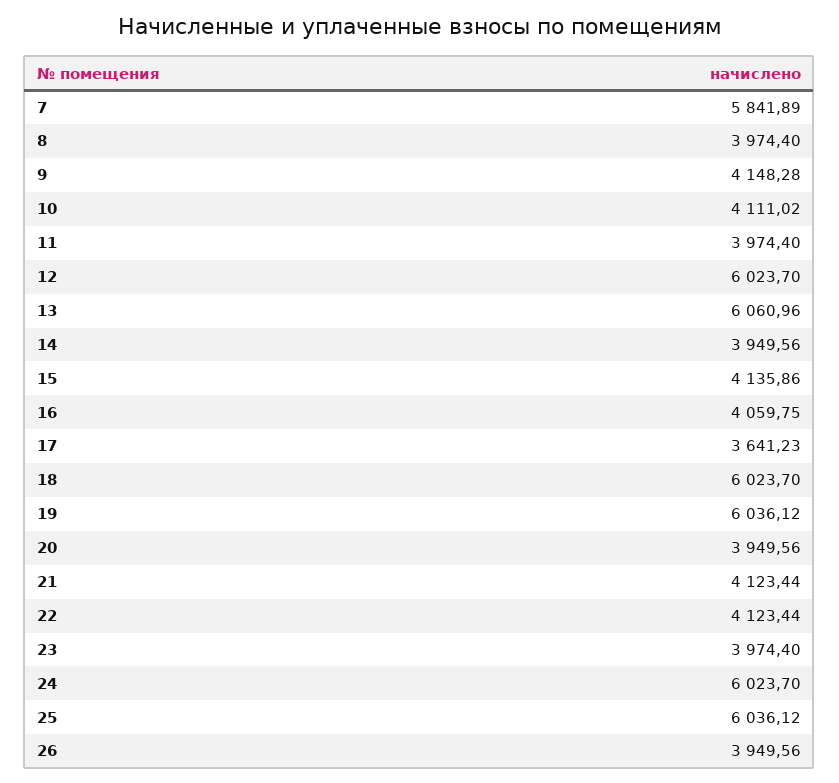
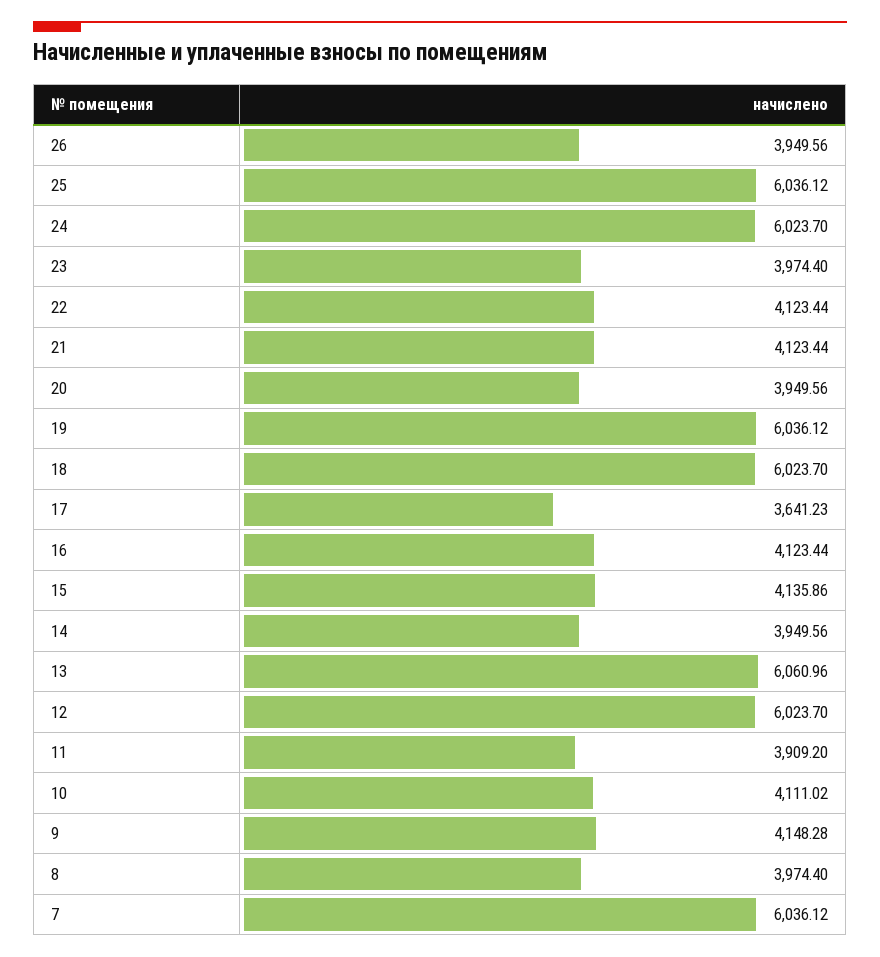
  {
-   "7": 5841.89,
+   "7": 6036.12,
    "8": 3974.4,
    "9": 4148.28,
    "10": 4111.02,
-   "11": 3974.4,
+   "11": 3909.2,
    "12": 6023.7,
    "13": 6060.96,
    "14": 3949.56,
    "15": 4135.86,
-   "16": 4059.75,
+   "16": 4123.44,
    "17": 3641.23,
    "18": 6023.7,
    "19": 6036.12,
    "20": 3949.56,
    "21": 4123.44,
    "22": 4123.44,
    "23": 3974.4,
    "24": 6023.7,
    "25": 6036.12,
    "26": 3949.56
  }

